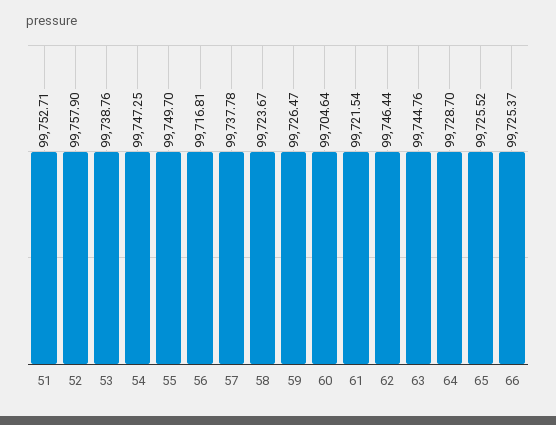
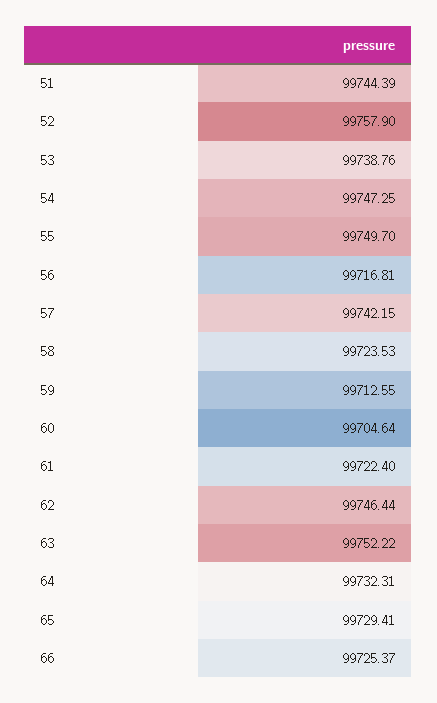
  {
-   "51": 99752.71,
+   "51": 99744.39,
    "52": 99757.9,
    "53": 99738.76,
    "54": 99747.25,
    "55": 99749.7,
    "56": 99716.81,
-   "57": 99737.78,
+   "57": 99742.15,
-   "58": 99723.67,
+   "58": 99723.53,
-   "59": 99726.47,
+   "59": 99712.55,
    "60": 99704.64,
-   "61": 99721.54,
+   "61": 99722.4,
    "62": 99746.44,
-   "63": 99744.76,
+   "63": 99752.22,
-   "64": 99728.7,
+   "64": 99732.31,
-   "65": 99725.52,
+   "65": 99729.41,
    "66": 99725.37
  }

